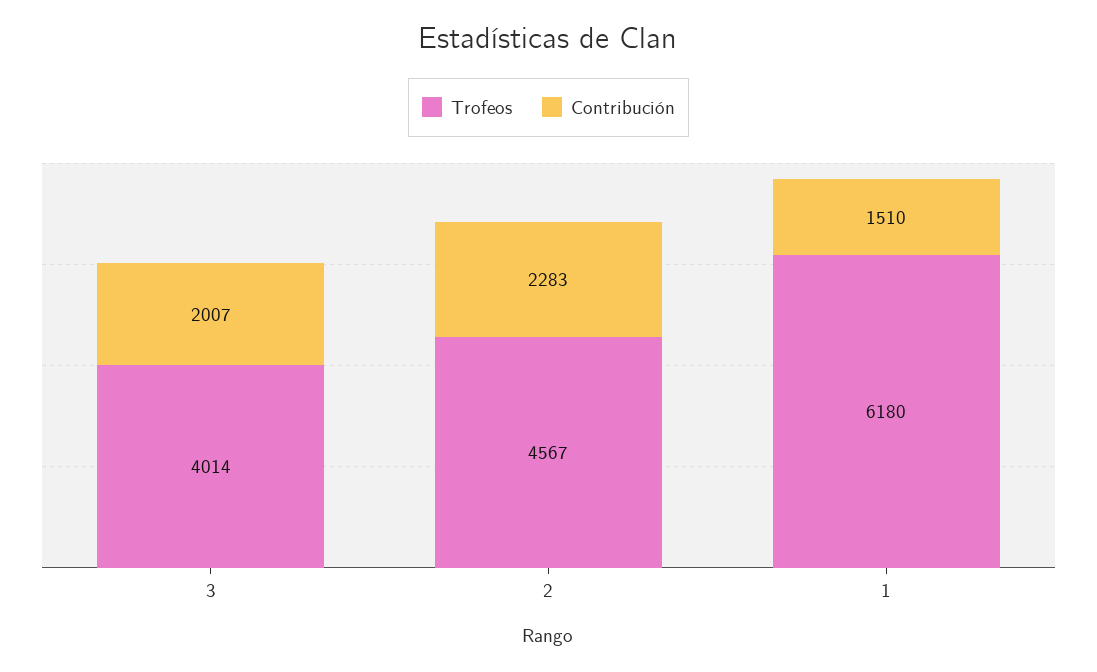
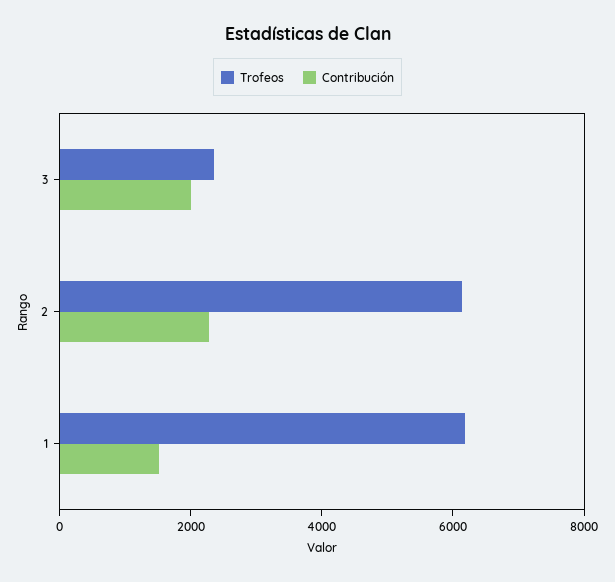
  {
    "Trofeos": {
-     "3": 4014,
+     "3": 2500,
-     "2": 4567,
+     "2": 6000,
      "1": 6180
    },
    "Contribución": {
      "3": 2007,
      "2": 2283,
      "1": 1510
    }
  }

